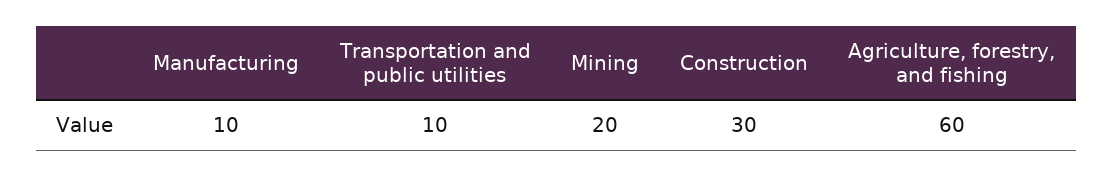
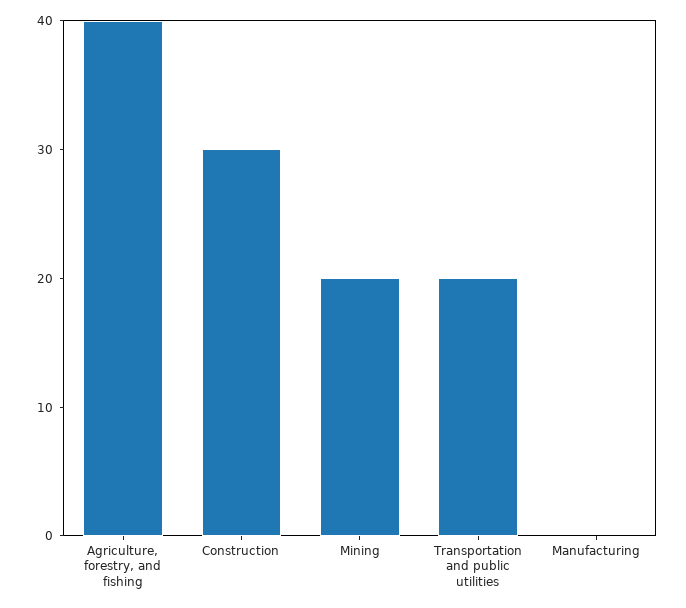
  {
-   "Manufacturing": 10,
+   "Manufacturing": 0,
-   "Transportation and public utilities": 10,
+   "Transportation and public utilities": 20,
    "Mining": 20,
    "Construction": 30,
-   "Agriculture, forestry, and fishing": 60
+   "Agriculture, forestry, and fishing": 40
  }

